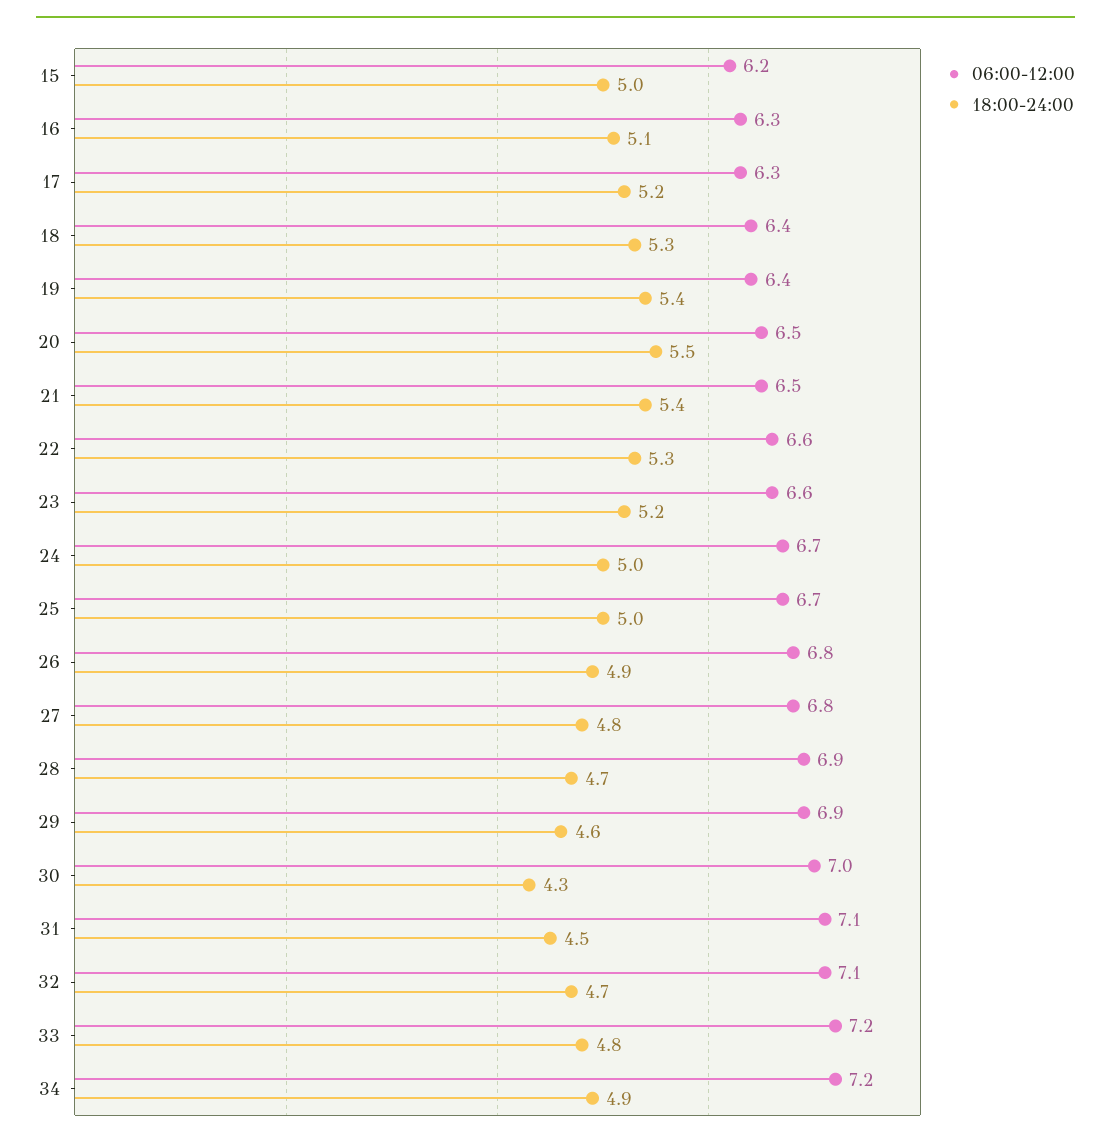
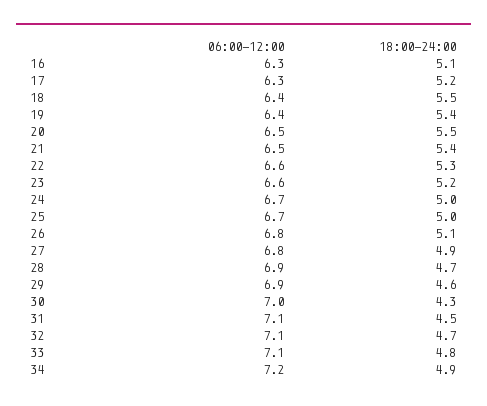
  {
    "06:00-12:00": {
-     "15": 6.2,
      "16": 6.3,
      "17": 6.3,
      "18": 6.4,
      "19": 6.4,
      "20": 6.5,
      "21": 6.5,
      "22": 6.6,
      "23": 6.6,
      "24": 6.7,
      "25": 6.7,
      "26": 6.8,
      "27": 6.8,
      "28": 6.9,
      "29": 6.9,
      "30": 7,
      "31": 7.1,
      "32": 7.1,
-     "33": 7.2,
+     "33": 7.1,
      "34": 7.2
    },
    "18:00-24:00": {
-     "15": 5,
      "16": 5.1,
      "17": 5.2,
-     "18": 5.3,
+     "18": 5.5,
      "19": 5.4,
      "20": 5.5,
      "21": 5.4,
      "22": 5.3,
      "23": 5.2,
      "24": 5,
      "25": 5,
-     "26": 4.9,
+     "26": 5.1,
-     "27": 4.8,
+     "27": 4.9,
      "28": 4.7,
      "29": 4.6,
      "30": 4.3,
      "31": 4.5,
      "32": 4.7,
      "33": 4.8,
      "34": 4.9
    }
  }

